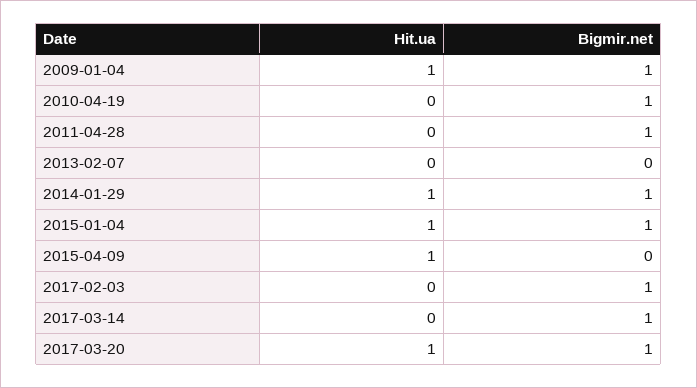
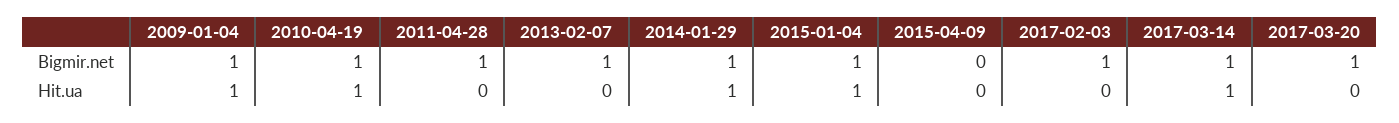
  {
    "Hit.ua": {
      "2009-01-04": 1,
-     "2010-04-19": 0,
+     "2010-04-19": 1,
      "2011-04-28": 0,
      "2013-02-07": 0,
      "2014-01-29": 1,
      "2015-01-04": 1,
-     "2015-04-09": 1,
+     "2015-04-09": 0,
      "2017-02-03": 0,
-     "2017-03-14": 0,
+     "2017-03-14": 1,
-     "2017-03-20": 1
+     "2017-03-20": 0
    },
    "Bigmir.net": {
      "2009-01-04": 1,
      "2010-04-19": 1,
      "2011-04-28": 1,
-     "2013-02-07": 0,
+     "2013-02-07": 1,
      "2014-01-29": 1,
      "2015-01-04": 1,
      "2015-04-09": 0,
      "2017-02-03": 1,
      "2017-03-14": 1,
      "2017-03-20": 1
    }
  }

